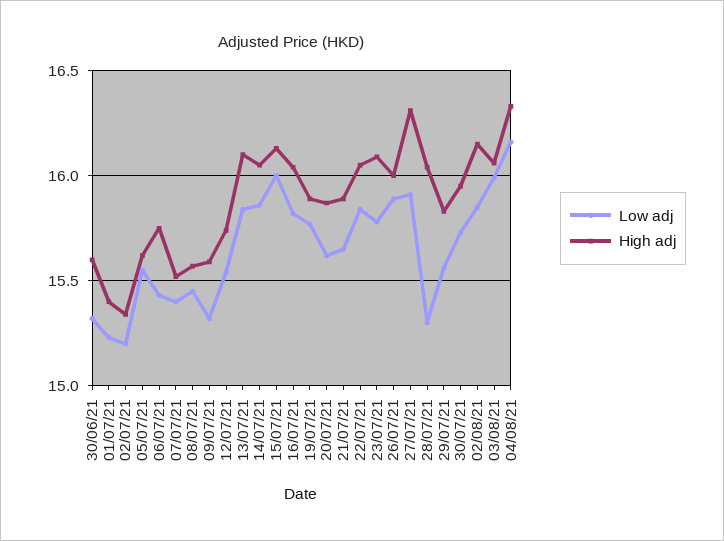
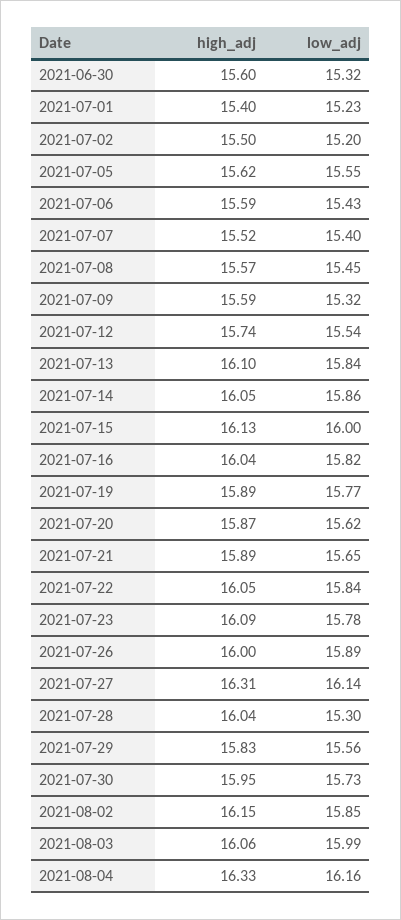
  {
    "Low adj": {
      "30/06/21": 15.32,
      "01/07/21": 15.23,
      "02/07/21": 15.2,
      "05/07/21": 15.55,
      "06/07/21": 15.43,
      "07/07/21": 15.4,
      "08/07/21": 15.45,
      "09/07/21": 15.32,
      "12/07/21": 15.54,
      "13/07/21": 15.84,
      "14/07/21": 15.86,
      "15/07/21": 16,
      "16/07/21": 15.82,
      "19/07/21": 15.77,
      "20/07/21": 15.62,
      "21/07/21": 15.65,
      "22/07/21": 15.84,
      "23/07/21": 15.78,
      "26/07/21": 15.89,
-     "27/07/21": 15.9,
+     "27/07/21": 16.14,
      "28/07/21": 15.3,
      "29/07/21": 15.56,
      "30/07/21": 15.73,
      "02/08/21": 15.85,
      "03/08/21": 15.99,
      "04/08/21": 16.16
    },
    "High adj": {
      "30/06/21": 15.6,
      "01/07/21": 15.4,
-     "02/07/21": 15.35,
+     "02/07/21": 15.5,
      "05/07/21": 15.62,
-     "06/07/21": 15.75,
+     "06/07/21": 15.59,
      "07/07/21": 15.52,
      "08/07/21": 15.57,
      "09/07/21": 15.59,
      "12/07/21": 15.74,
      "13/07/21": 16.1,
      "14/07/21": 16.05,
      "15/07/21": 16.13,
      "16/07/21": 16.04,
      "19/07/21": 15.89,
      "20/07/21": 15.87,
      "21/07/21": 15.89,
      "22/07/21": 16.05,
      "23/07/21": 16.09,
      "26/07/21": 16,
      "27/07/21": 16.31,
      "28/07/21": 16.04,
      "29/07/21": 15.83,
      "30/07/21": 15.95,
      "02/08/21": 16.15,
      "03/08/21": 16.06,
      "04/08/21": 16.33
    }
  }

